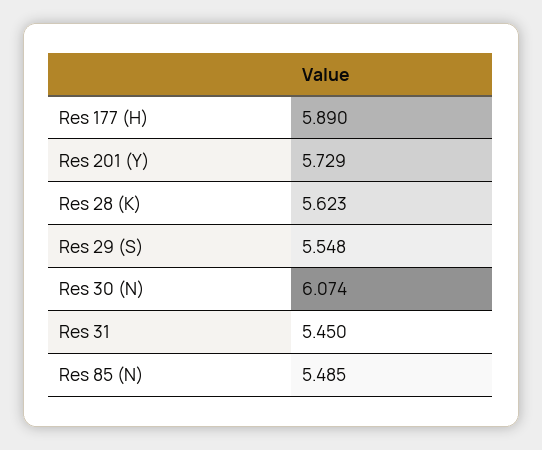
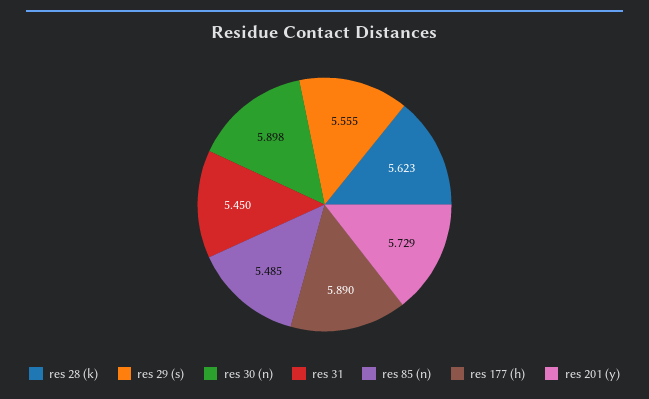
  {
    "Res 177 (H)": 5.89,
    "Res 201 (Y)": 5.729,
    "Res 28 (K)": 5.623,
-   "Res 29 (S)": 5.548,
+   "Res 29 (S)": 5.555,
-   "Res 30 (N)": 6.074,
+   "Res 30 (N)": 5.898,
    "Res 31": 5.45,
    "Res 85 (N)": 5.485
  }

